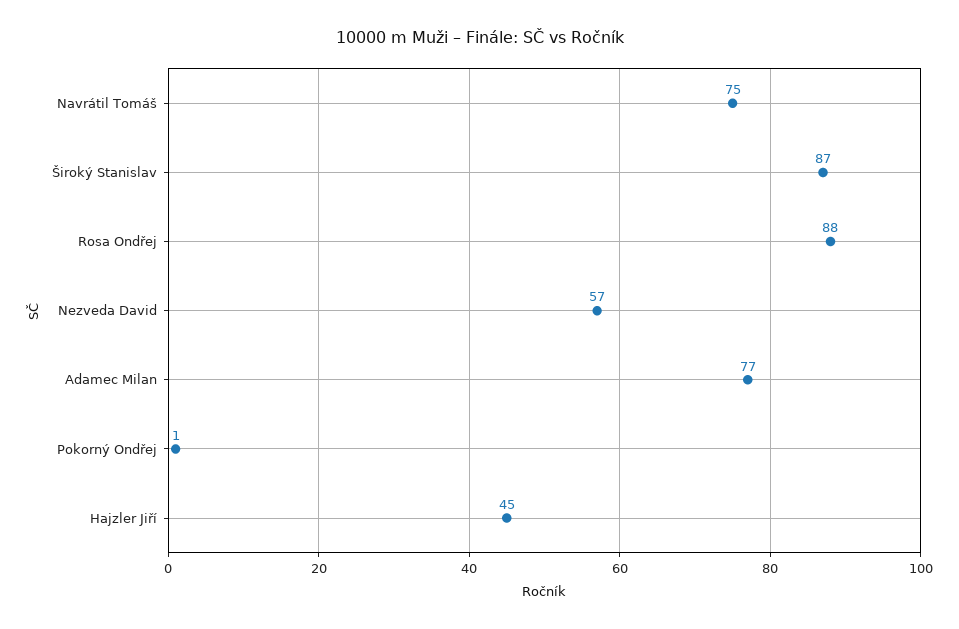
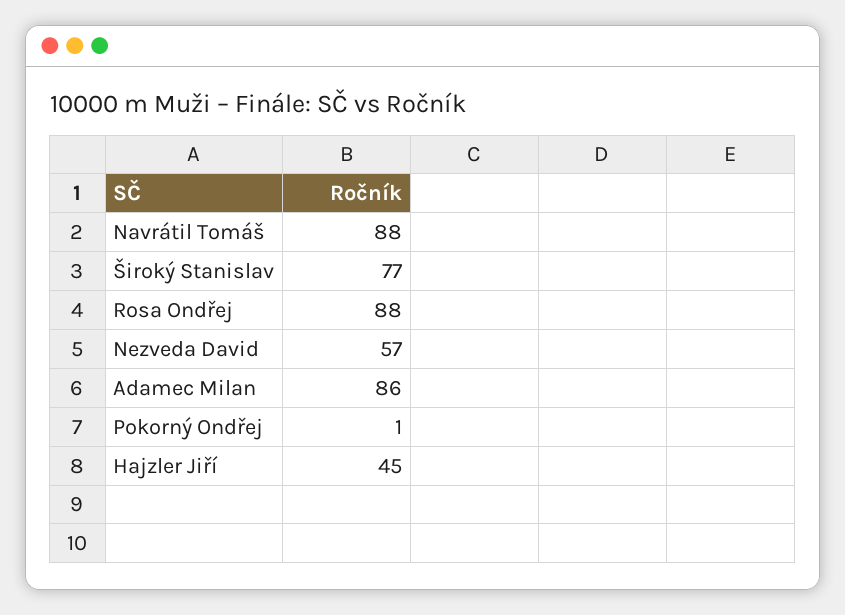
  {
-   "Navrátil Tomáš": 75,
+   "Navrátil Tomáš": 88,
-   "Široký Stanislav": 87,
+   "Široký Stanislav": 77,
    "Rosa Ondřej": 88,
    "Nezveda David": 57,
-   "Adamec Milan": 77,
+   "Adamec Milan": 86,
    "Pokorný Ondřej": 1,
    "Hajzler Jiří": 45
  }

